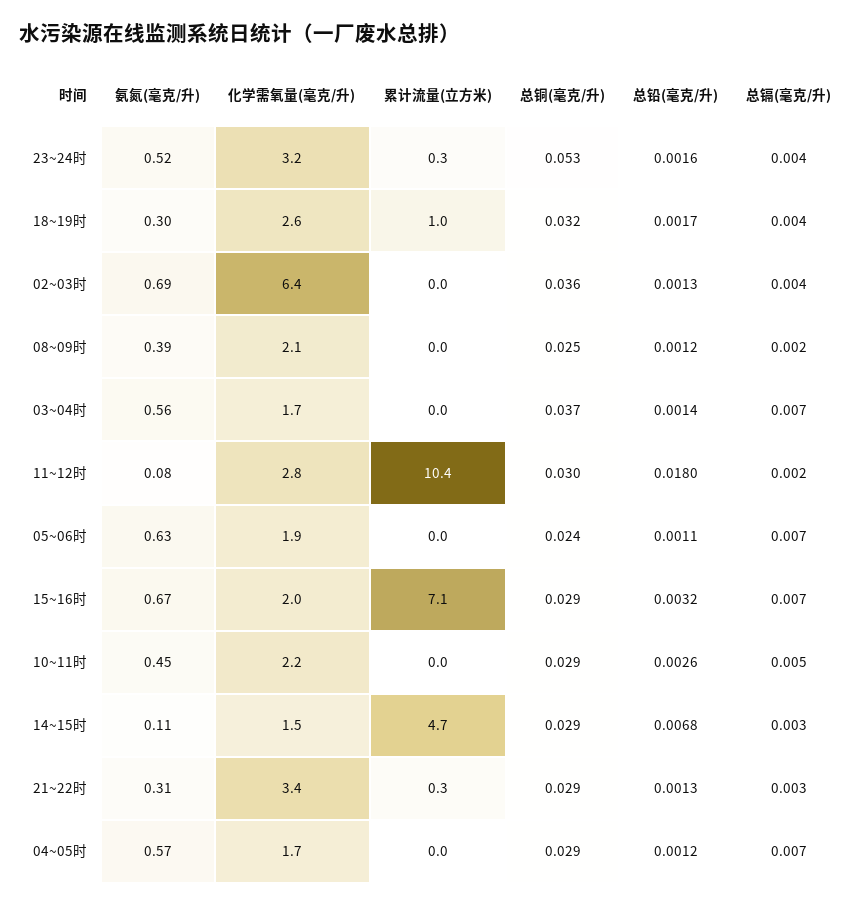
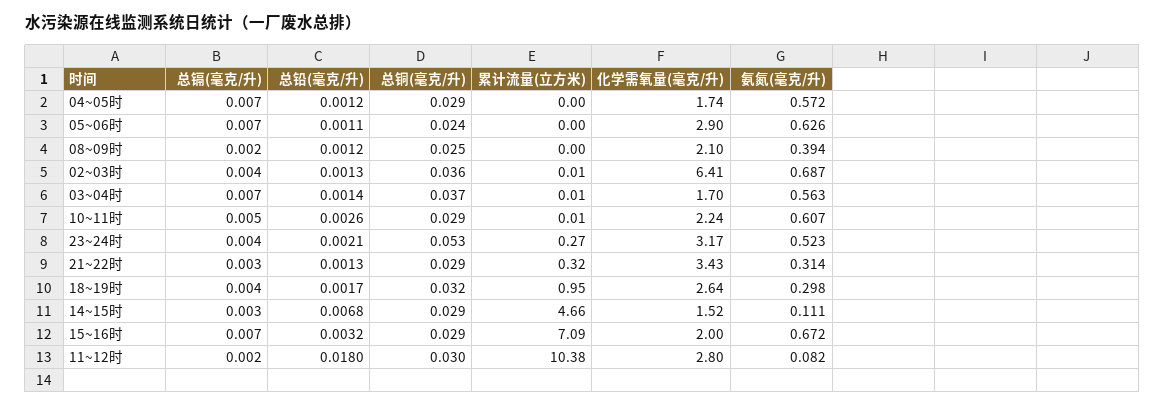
  {
    "氨氮(毫克/升)": {
      "23~24时": 0.523,
      "18~19时": 0.298,
      "02~03时": 0.687,
      "08~09时": 0.394,
      "03~04时": 0.563,
      "11~12时": 0.082,
      "05~06时": 0.626,
      "15~16时": 0.672,
-     "10~11时": 0.45,
+     "10~11时": 0.607,
      "14~15时": 0.111,
      "21~22时": 0.314,
      "04~05时": 0.572
    },
    "化学需氧量(毫克/升)": {
      "23~24时": 3.17,
      "18~19时": 2.64,
      "02~03时": 6.41,
      "08~09时": 2.1,
      "03~04时": 1.7,
      "11~12时": 2.8,
-     "05~06时": 1.9,
+     "05~06时": 2.9,
      "15~16时": 2,
      "10~11时": 2.24,
      "14~15时": 1.52,
      "21~22时": 3.43,
      "04~05时": 1.74
    },
    "累计流量(立方米)": {
      "23~24时": 0.27,
      "18~19时": 0.95,
      "02~03时": 0.01,
      "08~09时": 0,
      "03~04时": 0.01,
      "11~12时": 10.38,
      "05~06时": 0,
      "15~16时": 7.09,
      "10~11时": 0.01,
      "14~15时": 4.66,
      "21~22时": 0.32,
      "04~05时": 0
    },
    "总铜(毫克/升)": {
      "23~24时": 0.053,
      "18~19时": 0.032,
      "02~03时": 0.036,
      "08~09时": 0.025,
      "03~04时": 0.037,
      "11~12时": 0.03,
      "05~06时": 0.024,
      "15~16时": 0.029,
      "10~11时": 0.029,
      "14~15时": 0.029,
      "21~22时": 0.029,
      "04~05时": 0.029
    },
    "总铅(毫克/升)": {
-     "23~24时": 0.0016,
+     "23~24时": 0.0021,
      "18~19时": 0.0017,
      "02~03时": 0.0013,
      "08~09时": 0.0012,
      "03~04时": 0.0014,
      "11~12时": 0.018,
      "05~06时": 0.0011,
      "15~16时": 0.0032,
      "10~11时": 0.0026,
      "14~15时": 0.0068,
      "21~22时": 0.0013,
      "04~05时": 0.0012
    },
    "总镉(毫克/升)": {
      "23~24时": 0.004,
      "18~19时": 0.004,
      "02~03时": 0.004,
      "08~09时": 0.002,
      "03~04时": 0.007,
      "11~12时": 0.002,
      "05~06时": 0.007,
      "15~16时": 0.007,
      "10~11时": 0.005,
      "14~15时": 0.003,
      "21~22时": 0.003,
      "04~05时": 0.007
    }
  }

